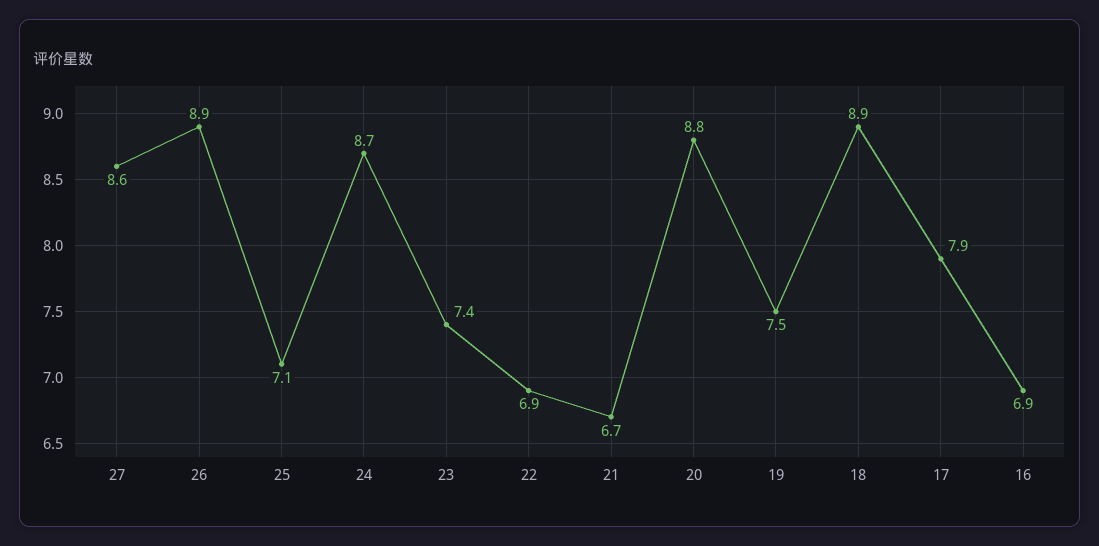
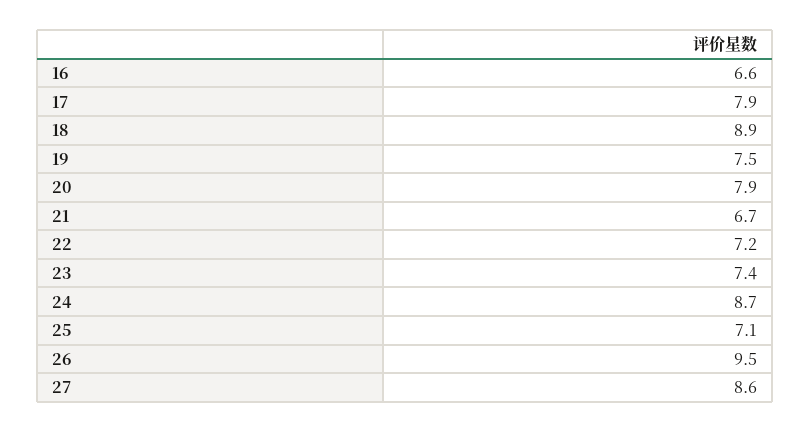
  {
    "27": 8.6,
-   "26": 8.9,
+   "26": 9.5,
    "25": 7.1,
    "24": 8.7,
    "23": 7.4,
-   "22": 6.9,
+   "22": 7.2,
    "21": 6.7,
-   "20": 8.8,
+   "20": 7.9,
    "19": 7.5,
    "18": 8.9,
    "17": 7.9,
-   "16": 6.9
+   "16": 6.6
  }

